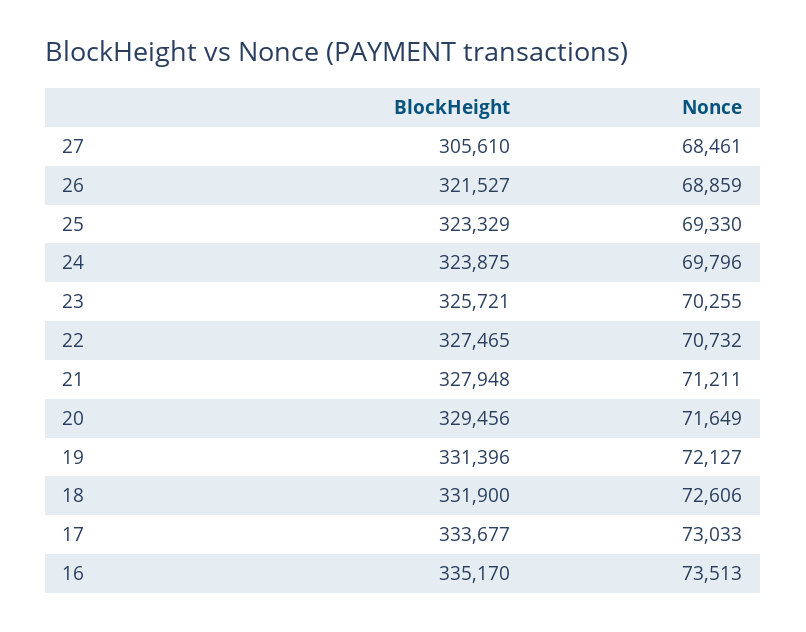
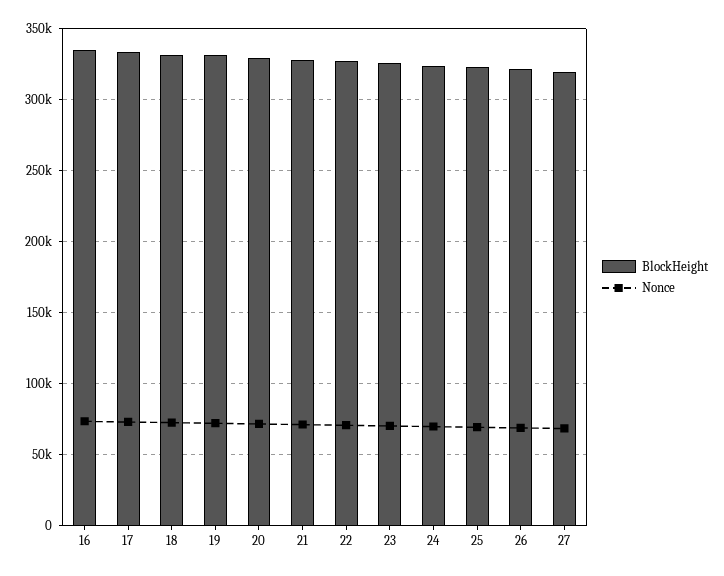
  {
    "BlockHeight": {
-     "27": 305610,
+     "27": 320000,
      "26": 321527,
      "25": 323329,
      "24": 323875,
      "23": 325721,
      "22": 327465,
      "21": 327948,
      "20": 329456,
      "19": 331396,
      "18": 331900,
      "17": 333677,
      "16": 335170
    },
    "Nonce": {
      "27": 68461,
      "26": 68859,
      "25": 69330,
      "24": 69796,
      "23": 70255,
      "22": 70732,
      "21": 71211,
      "20": 71649,
      "19": 72127,
      "18": 72606,
      "17": 73033,
      "16": 73513
    }
  }

